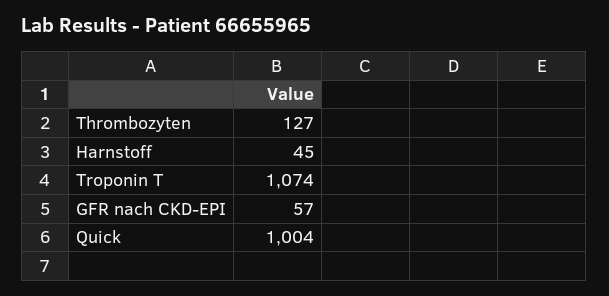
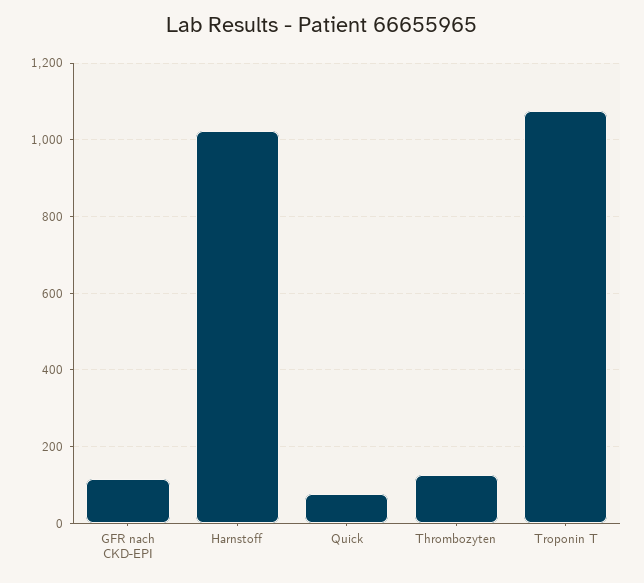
  {
    "Thrombozyten": 127,
-   "Harnstoff": 45,
+   "Harnstoff": 1020,
    "Troponin T": 1074,
-   "GFR nach CKD-EPI": 57,
+   "GFR nach CKD-EPI": 120,
-   "Quick": 1004
+   "Quick": 80
  }

